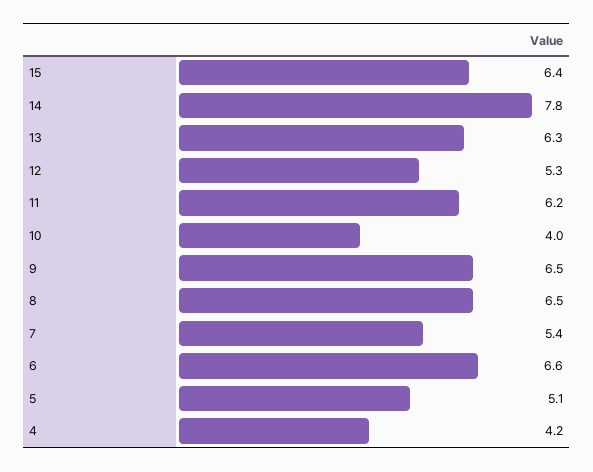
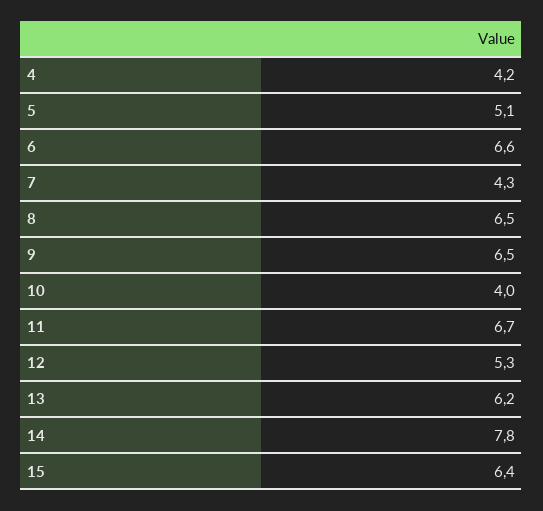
  {
    "15": 6.4,
    "14": 7.8,
-   "13": 6.3,
+   "13": 6.2,
    "12": 5.3,
-   "11": 6.2,
+   "11": 6.7,
    "10": 4,
    "9": 6.5,
    "8": 6.5,
-   "7": 5.4,
+   "7": 4.3,
    "6": 6.6,
    "5": 5.1,
    "4": 4.2
  }

